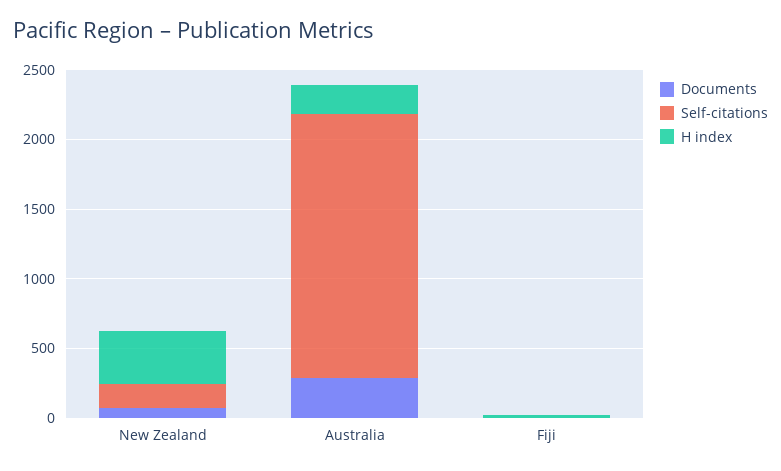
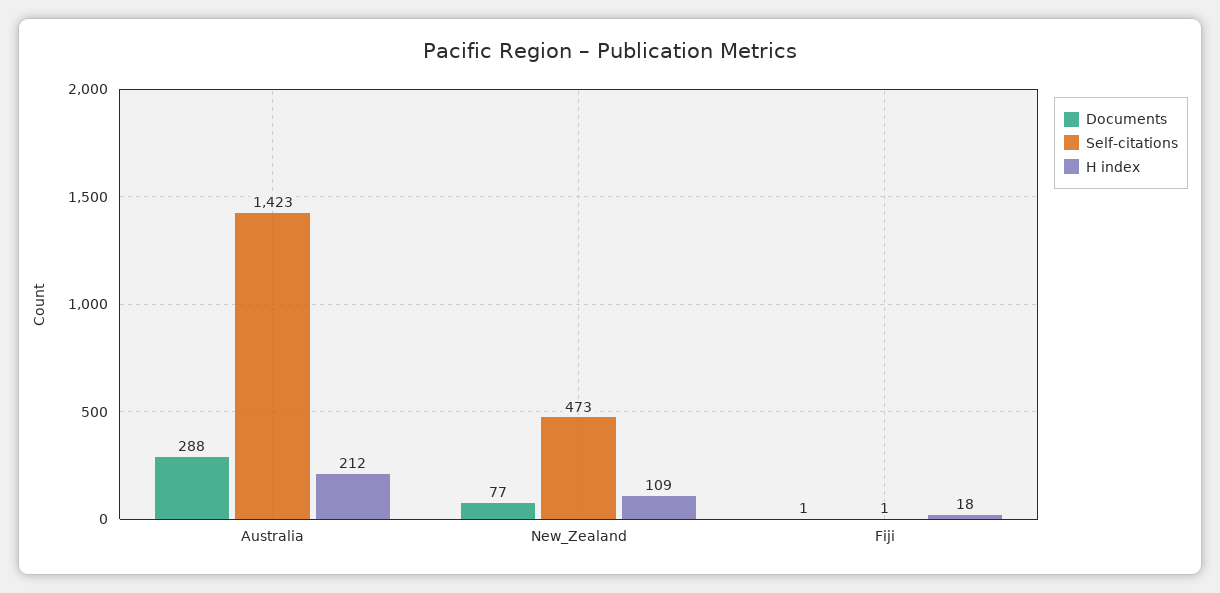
  {
    "Documents": {
      "New Zealand": 77,
      "Australia": 288,
      "Fiji": 1
    },
    "Self-citations": {
-     "New Zealand": 200,
+     "New Zealand": 473,
-     "Australia": 1900,
+     "Australia": 1423,
      "Fiji": 1
    },
    "H index": {
-     "New Zealand": 400,
+     "New Zealand": 109,
      "Australia": 212,
      "Fiji": 18
    }
  }

